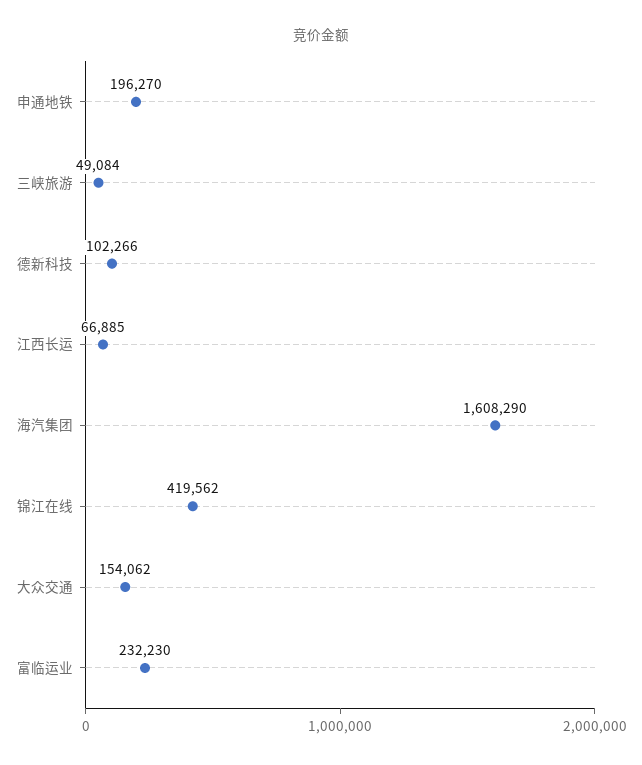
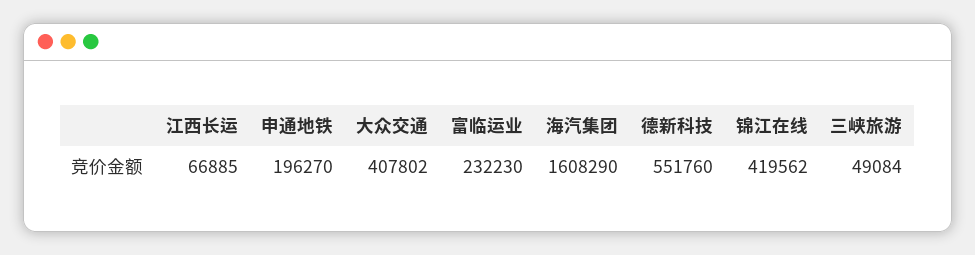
  {
    "申通地铁": 196270,
    "三峡旅游": 49084,
-   "德新科技": 102266,
+   "德新科技": 551760,
    "江西长运": 66885,
    "海汽集团": 1608290,
    "锦江在线": 419562,
-   "大众交通": 154062,
+   "大众交通": 407802,
    "富临运业": 232230
  }

